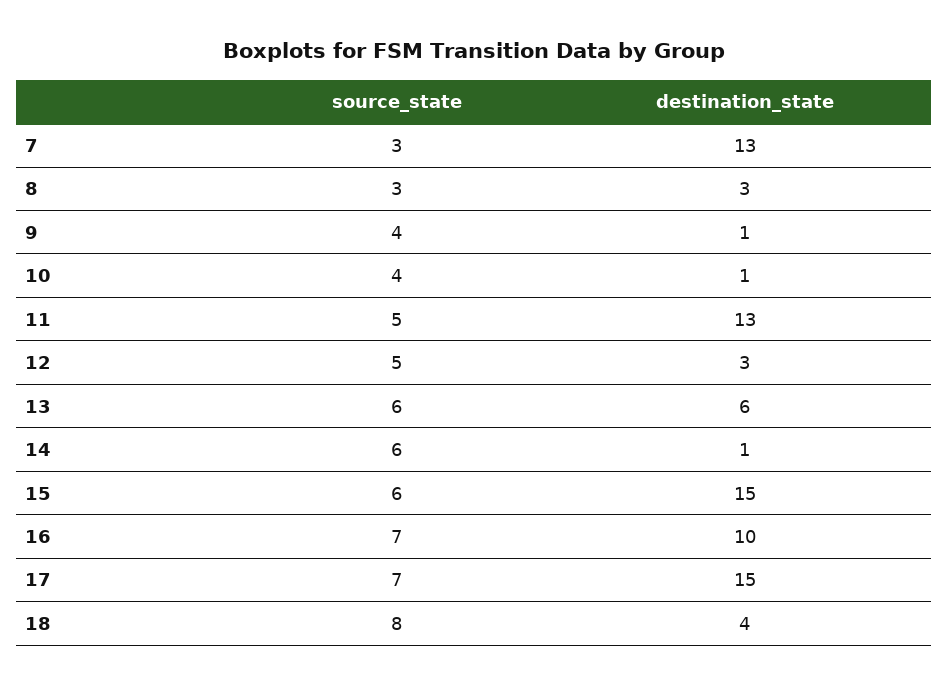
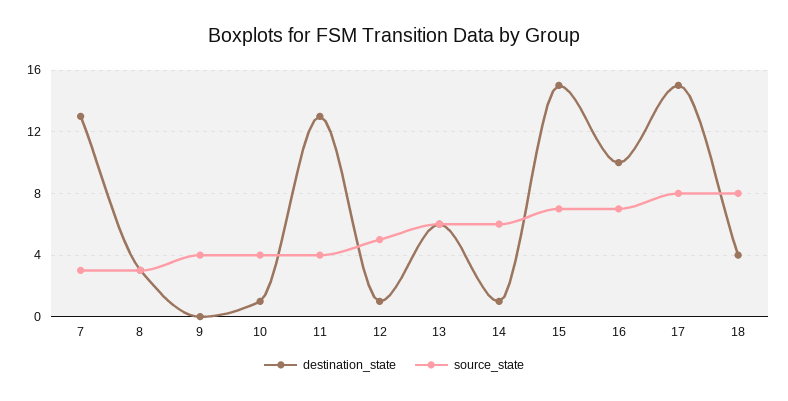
  {
    "source_state": {
      "7": 3,
      "8": 3,
      "9": 4,
      "10": 4,
-     "11": 5,
+     "11": 4,
      "12": 5,
      "13": 6,
      "14": 6,
-     "15": 6,
+     "15": 7,
      "16": 7,
-     "17": 7,
+     "17": 8,
      "18": 8
    },
    "destination_state": {
      "7": 13,
      "8": 3,
-     "9": 1,
+     "9": 0,
      "10": 1,
      "11": 13,
-     "12": 3,
+     "12": 1,
      "13": 6,
      "14": 1,
      "15": 15,
      "16": 10,
      "17": 15,
      "18": 4
    }
  }

